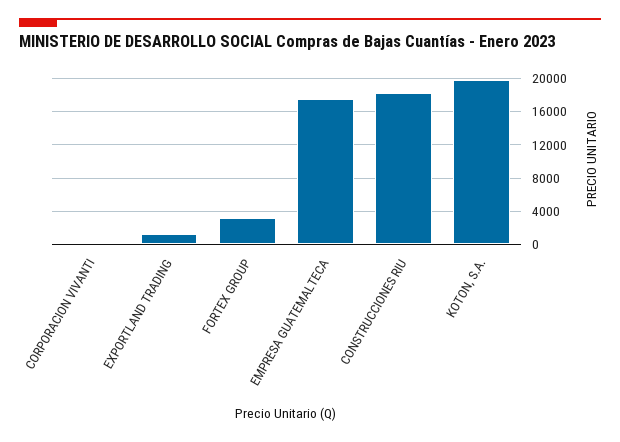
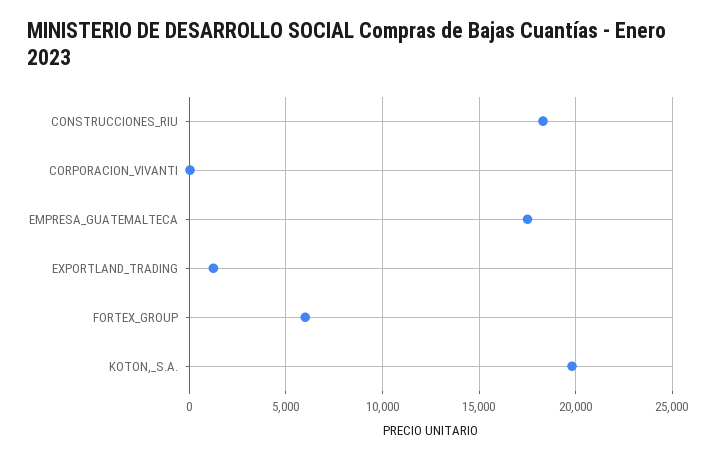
  {
    "CORPORACION VIVANTI": 0,
    "EXPORTLAND TRADING": 1500,
-   "FORTEX GROUP": 3000,
+   "FORTEX GROUP": 6000,
    "EMPRESA GUATEMALTECA": 17500,
    "CONSTRUCCIONES RIU": 18500,
    "KOTON, S.A.": 20000
  }

